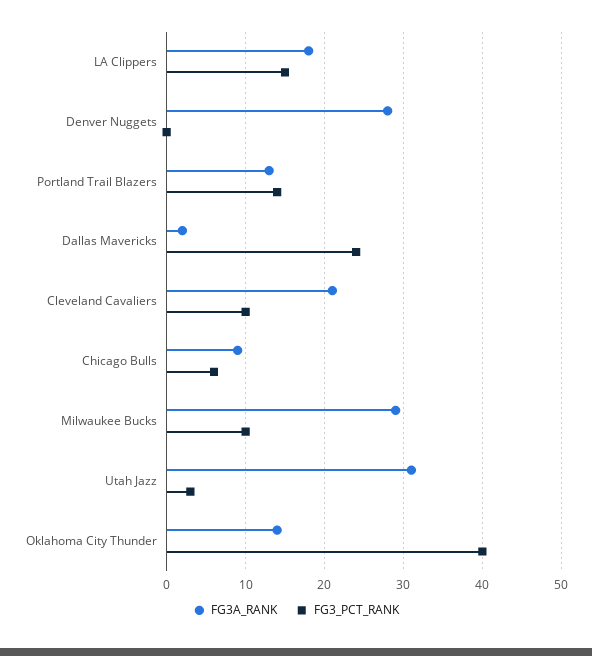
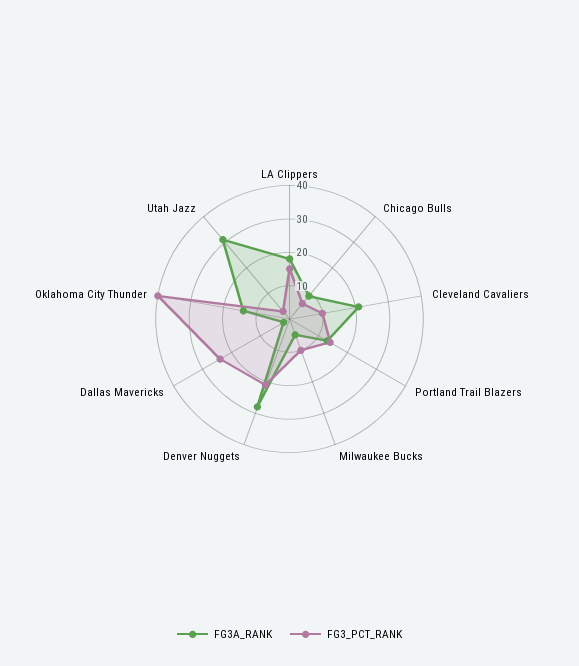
  {
    "FG3A_RANK": {
      "LA Clippers": 18,
      "Denver Nuggets": 28,
      "Portland Trail Blazers": 13,
      "Dallas Mavericks": 2,
      "Cleveland Cavaliers": 21,
      "Chicago Bulls": 9,
-     "Milwaukee Bucks": 29,
+     "Milwaukee Bucks": 5,
      "Utah Jazz": 31,
      "Oklahoma City Thunder": 14
    },
    "FG3_PCT_RANK": {
      "LA Clippers": 15,
-     "Denver Nuggets": 0,
+     "Denver Nuggets": 20,
      "Portland Trail Blazers": 14,
      "Dallas Mavericks": 24,
      "Cleveland Cavaliers": 10,
      "Chicago Bulls": 6,
      "Milwaukee Bucks": 10,
      "Utah Jazz": 3,
      "Oklahoma City Thunder": 40
    }
  }

